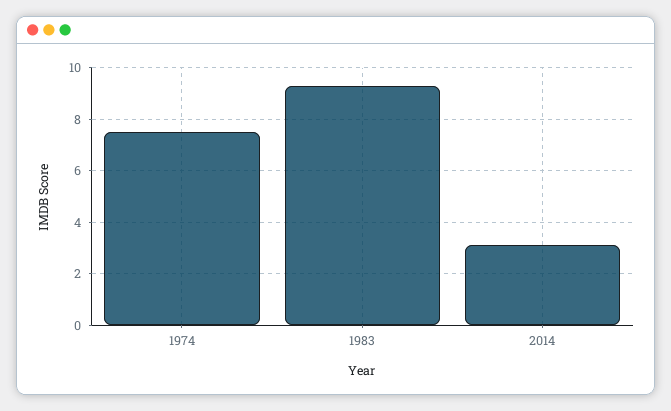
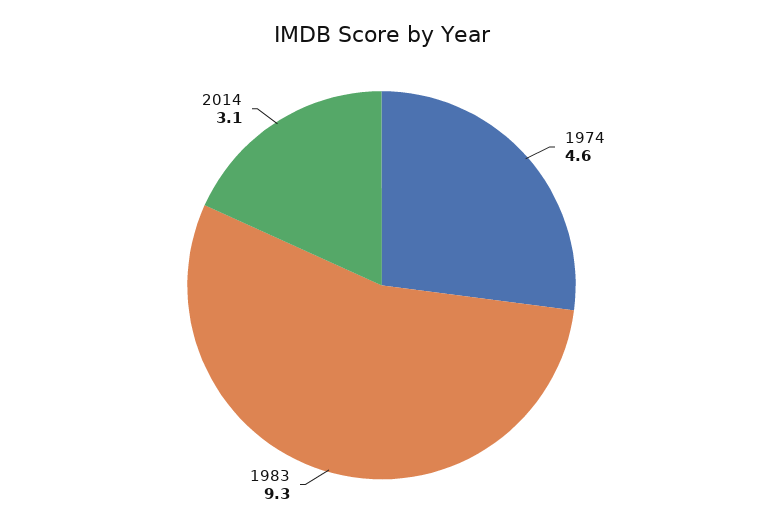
  {
-   "1974": 7.5,
+   "1974": 4.6,
    "1983": 9.3,
    "2014": 3.1
  }

